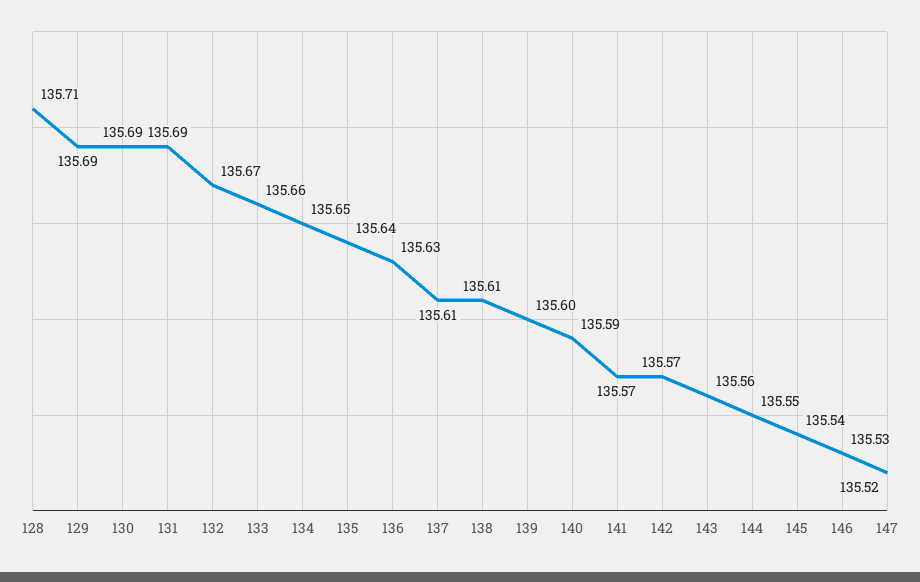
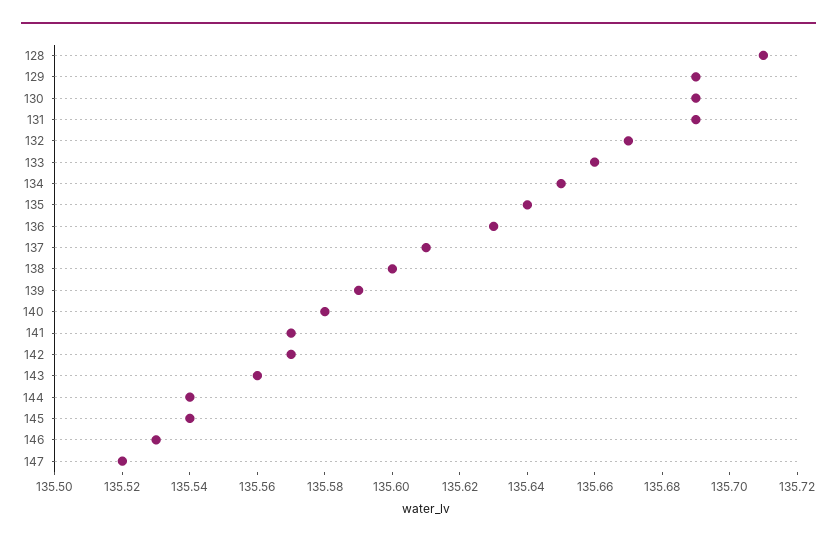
  {
    "128": 135.71,
    "129": 135.69,
    "130": 135.69,
    "131": 135.69,
    "132": 135.67,
    "133": 135.66,
    "134": 135.65,
    "135": 135.64,
    "136": 135.63,
    "137": 135.61,
-   "138": 135.61,
+   "138": 135.6,
-   "139": 135.6,
+   "139": 135.59,
-   "140": 135.59,
+   "140": 135.58,
    "141": 135.57,
    "142": 135.57,
    "143": 135.56,
-   "144": 135.55,
+   "144": 135.54,
    "145": 135.54,
    "146": 135.53,
    "147": 135.52
  }

